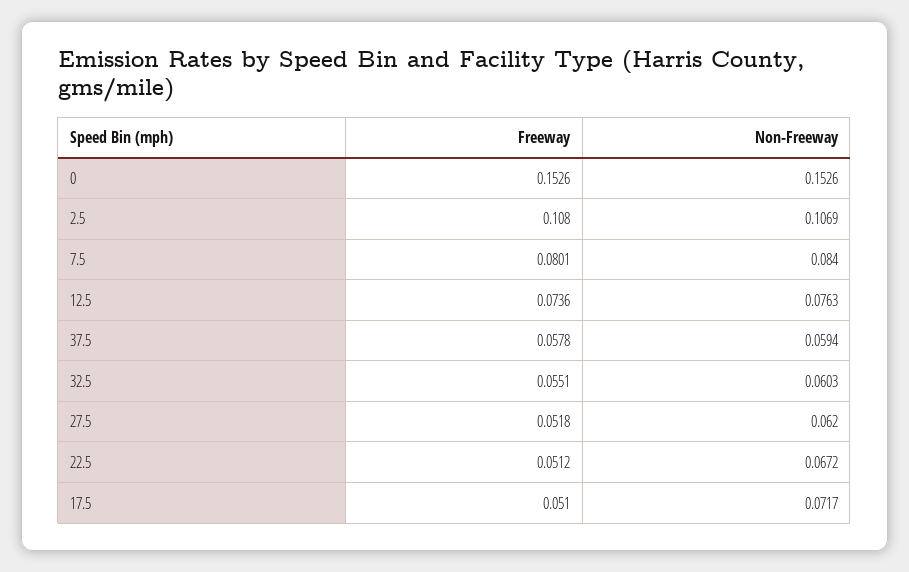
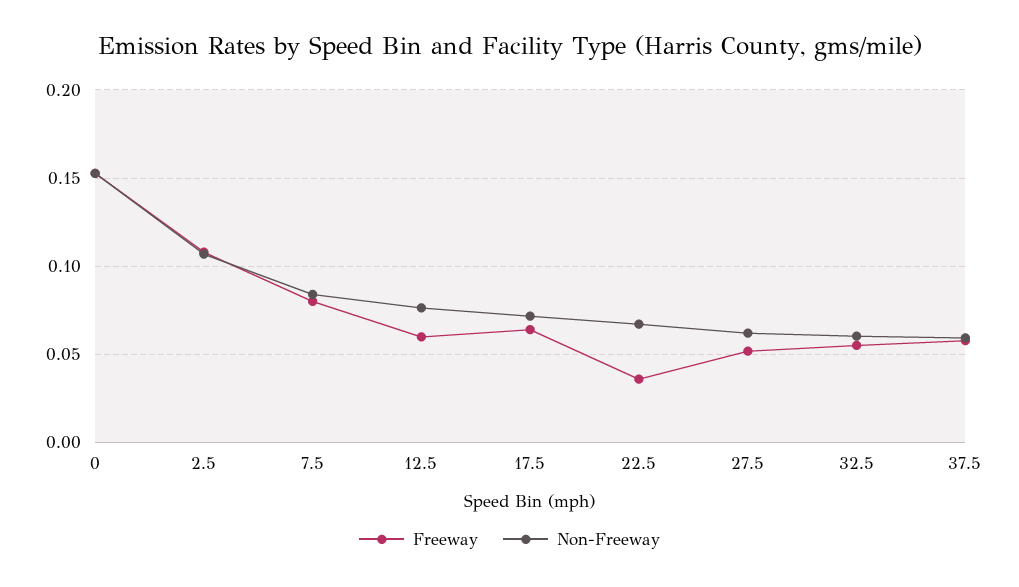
  {
    "Freeway": {
      "0": 0.1526,
      "2.5": 0.108,
      "7.5": 0.0801,
-     "12.5": 0.0736,
+     "12.5": 0.06,
      "37.5": 0.0578,
      "32.5": 0.0551,
      "27.5": 0.0518,
-     "22.5": 0.0512,
+     "22.5": 0.035,
-     "17.5": 0.051
+     "17.5": 0.065
    },
    "Non-Freeway": {
      "0": 0.1526,
      "2.5": 0.1069,
      "7.5": 0.084,
      "12.5": 0.0763,
      "37.5": 0.0594,
      "32.5": 0.0603,
      "27.5": 0.062,
      "22.5": 0.0672,
      "17.5": 0.0717
    }
  }

